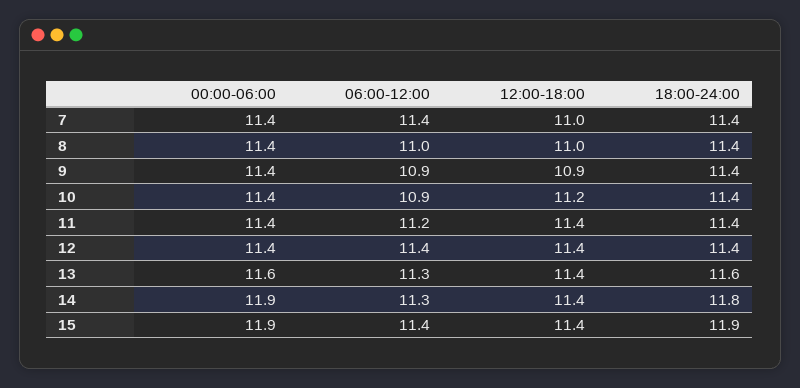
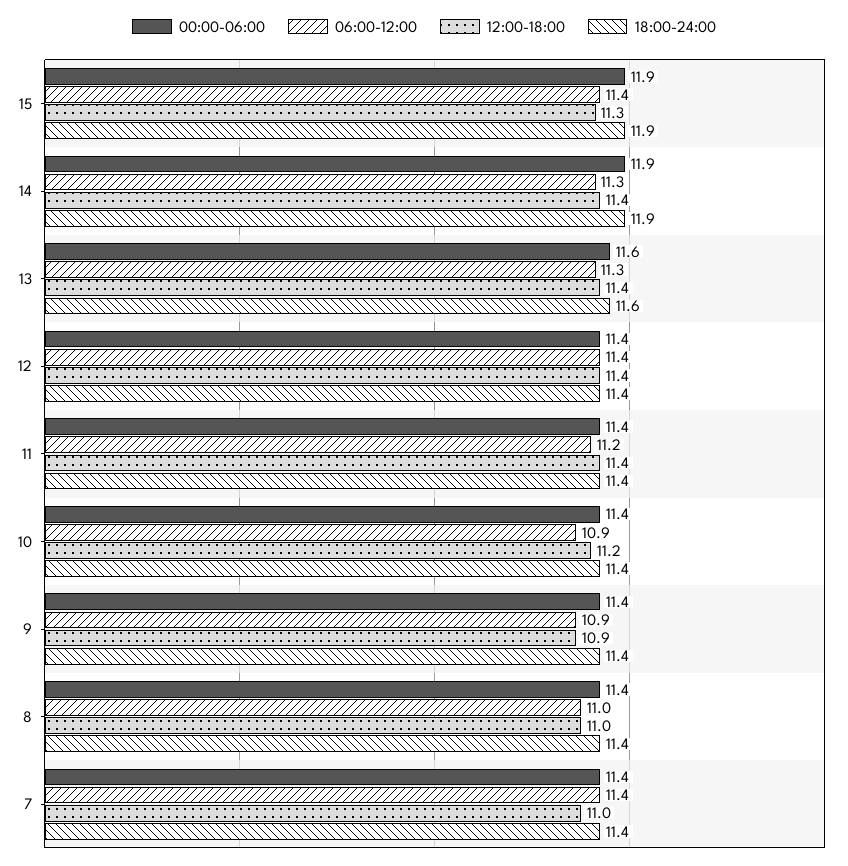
  {
    "00:00-06:00": {
      "7": 11.4,
      "8": 11.4,
      "9": 11.4,
      "10": 11.4,
      "11": 11.4,
      "12": 11.4,
      "13": 11.6,
      "14": 11.9,
      "15": 11.9
    },
    "06:00-12:00": {
      "7": 11.4,
      "8": 11,
      "9": 10.9,
      "10": 10.9,
      "11": 11.2,
      "12": 11.4,
      "13": 11.3,
      "14": 11.3,
      "15": 11.4
    },
    "12:00-18:00": {
      "7": 11,
      "8": 11,
      "9": 10.9,
      "10": 11.2,
      "11": 11.4,
      "12": 11.4,
      "13": 11.4,
      "14": 11.4,
-     "15": 11.4
+     "15": 11.3
    },
    "18:00-24:00": {
      "7": 11.4,
      "8": 11.4,
      "9": 11.4,
      "10": 11.4,
      "11": 11.4,
      "12": 11.4,
      "13": 11.6,
-     "14": 11.8,
+     "14": 11.9,
      "15": 11.9
    }
  }

